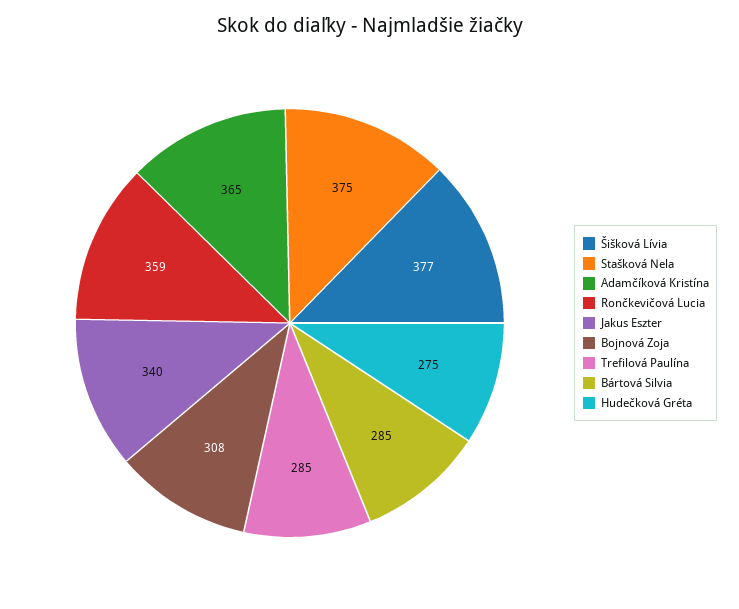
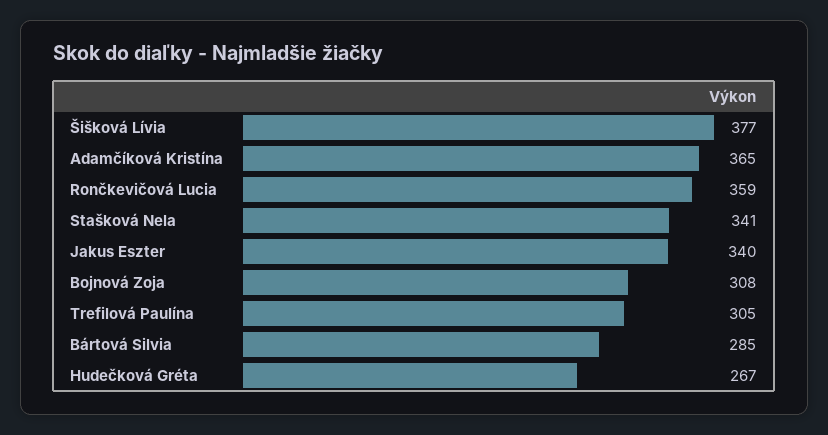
  {
    "Šišková Lívia": 377,
-   "Stašková Nela": 375,
+   "Stašková Nela": 341,
    "Adamčíková Kristína": 365,
    "Rončkevičová Lucia": 359,
    "Jakus Eszter": 340,
    "Bojnová Zoja": 308,
-   "Trefilová Paulína": 285,
+   "Trefilová Paulína": 305,
    "Bártová Silvia": 285,
-   "Hudečková Gréta": 275
+   "Hudečková Gréta": 267
  }

